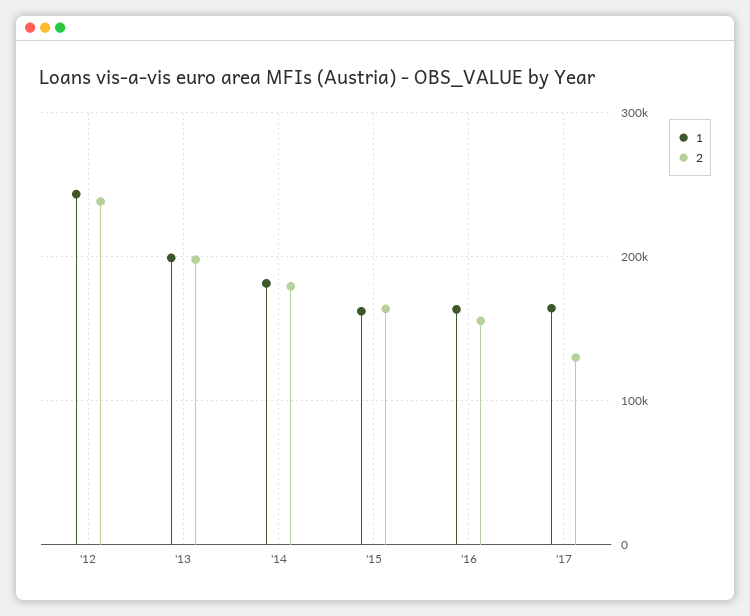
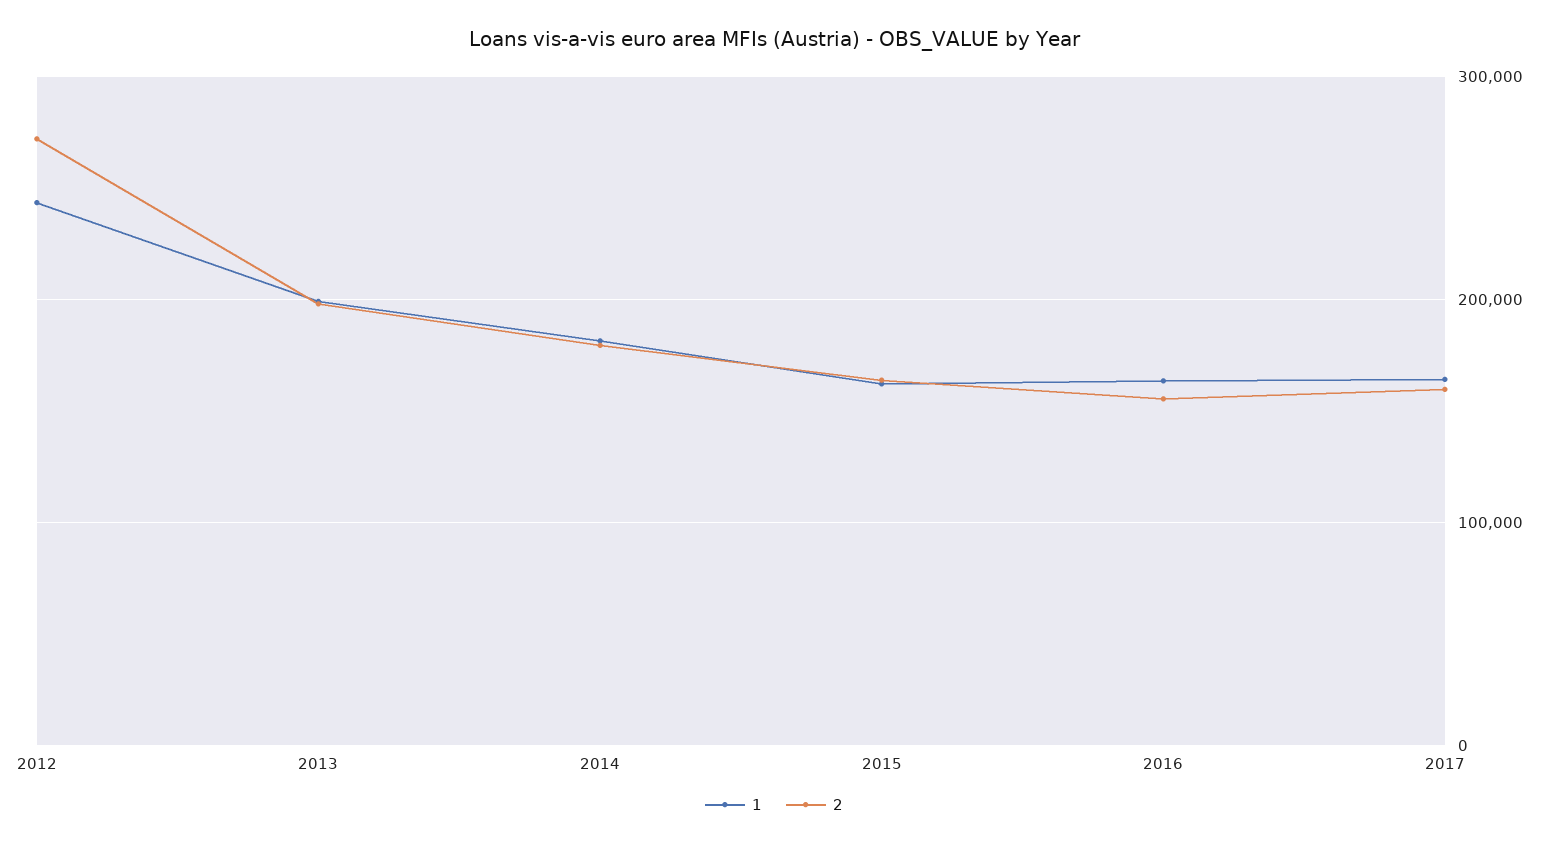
  {
    "1": {
      "'12": 240000,
      "'13": 200000,
      "'14": 180000,
      "'15": 160000,
      "'16": 160000,
      "'17": 160000
    },
    "2": {
-     "'12": 240000,
+     "'12": 270000,
      "'13": 200000,
      "'14": 180000,
      "'15": 160000,
      "'16": 160000,
-     "'17": 130000
+     "'17": 160000
    }
  }

